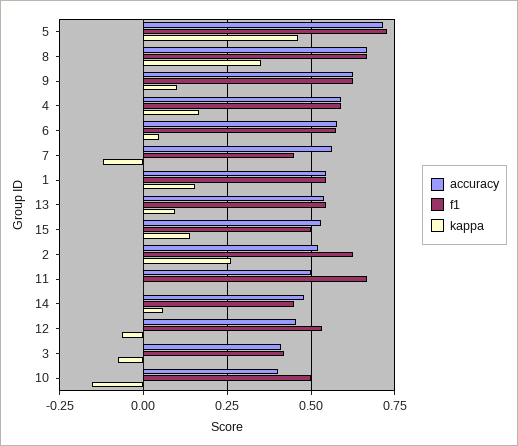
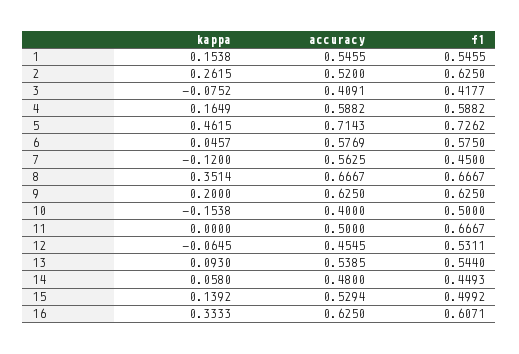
  {
    "accuracy": {
      "5": 0.7143,
      "8": 0.6667,
      "9": 0.625,
      "4": 0.5882,
      "6": 0.5769,
      "7": 0.5625,
      "1": 0.5455,
      "13": 0.5385,
      "15": 0.5294,
      "2": 0.52,
      "11": 0.5,
      "14": 0.48,
      "12": 0.4545,
      "3": 0.4091,
-     "10": 0.4
+     "10": 0.4,
+     "16": 0.625
    },
    "f1": {
      "5": 0.7262,
      "8": 0.6667,
      "9": 0.625,
      "4": 0.5882,
      "6": 0.575,
      "7": 0.45,
      "1": 0.5455,
      "13": 0.544,
      "15": 0.4992,
      "2": 0.625,
      "11": 0.6667,
      "14": 0.4493,
      "12": 0.5311,
      "3": 0.4177,
-     "10": 0.5
+     "10": 0.5,
+     "16": 0.6071
    },
    "kappa": {
      "5": 0.4615,
      "8": 0.3514,
-     "9": 0.1,
+     "9": 0.2,
      "4": 0.1649,
      "6": 0.0457,
      "7": -0.12,
      "1": 0.1538,
      "13": 0.093,
      "15": 0.1392,
      "2": 0.2615,
      "11": 0,
      "14": 0.058,
      "12": -0.0645,
      "3": -0.0752,
-     "10": -0.1538
+     "10": -0.1538,
+     "16": 0.3333
    }
  }

